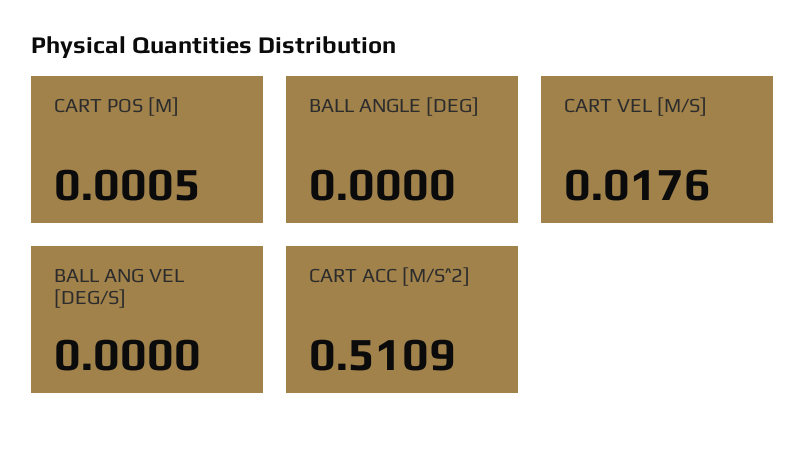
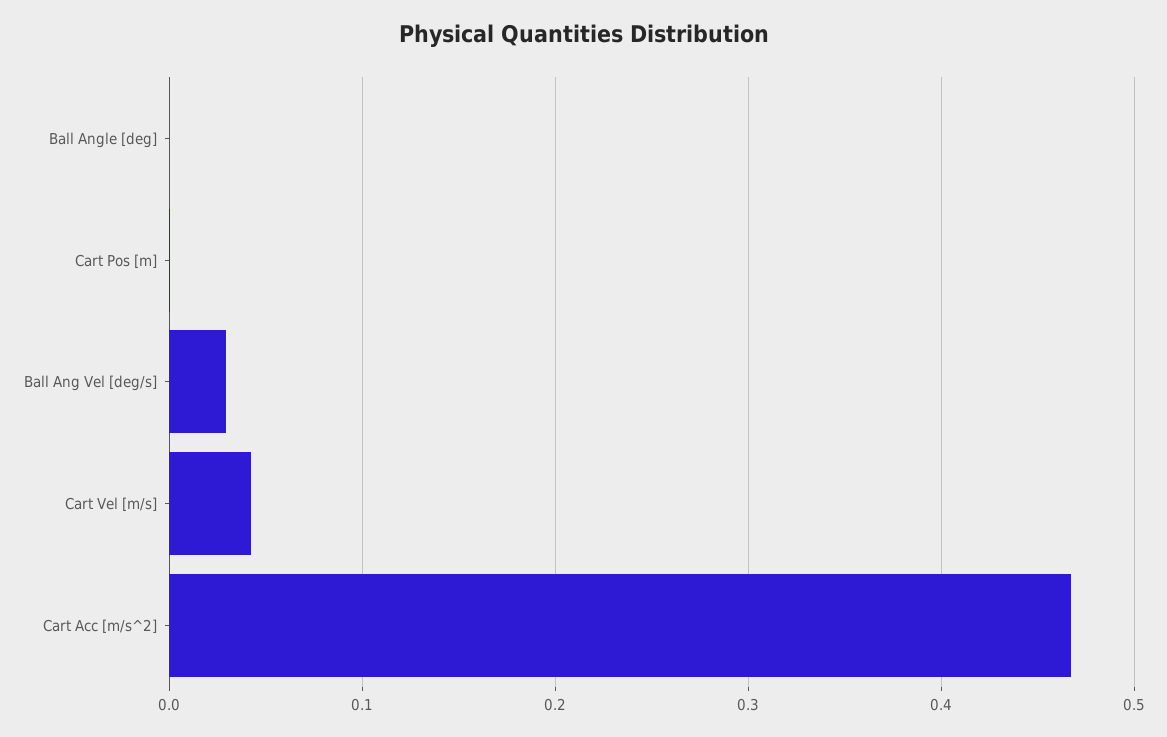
  {
    "CART POS [M]": 0.0005,
    "BALL ANGLE [DEG]": 0,
-   "CART VEL [M/S]": 0.0176,
+   "CART VEL [M/S]": 0.04,
-   "BALL ANG VEL [DEG/S]": 0,
+   "BALL ANG VEL [DEG/S]": 0.03,
-   "CART ACC [M/S^2]": 0.5109
+   "CART ACC [M/S^2]": 0.47
  }

